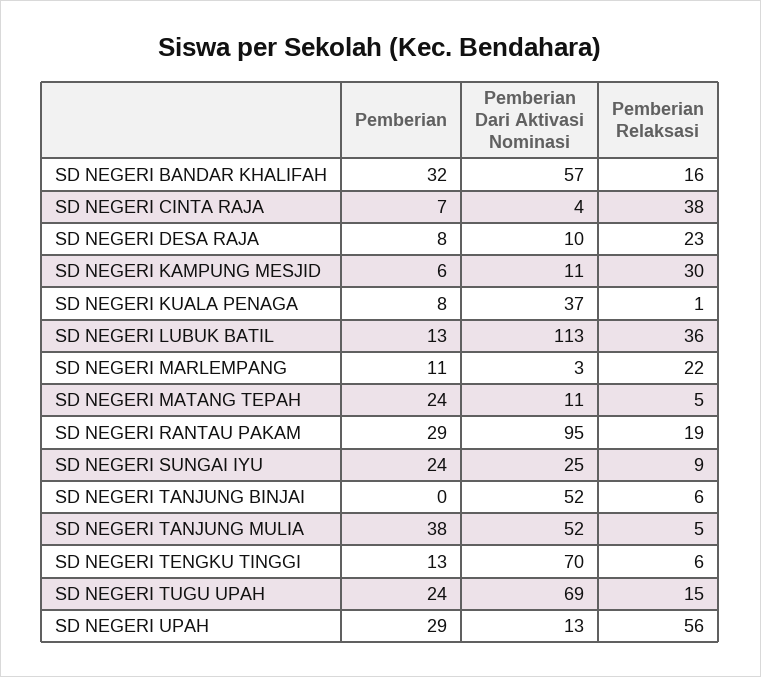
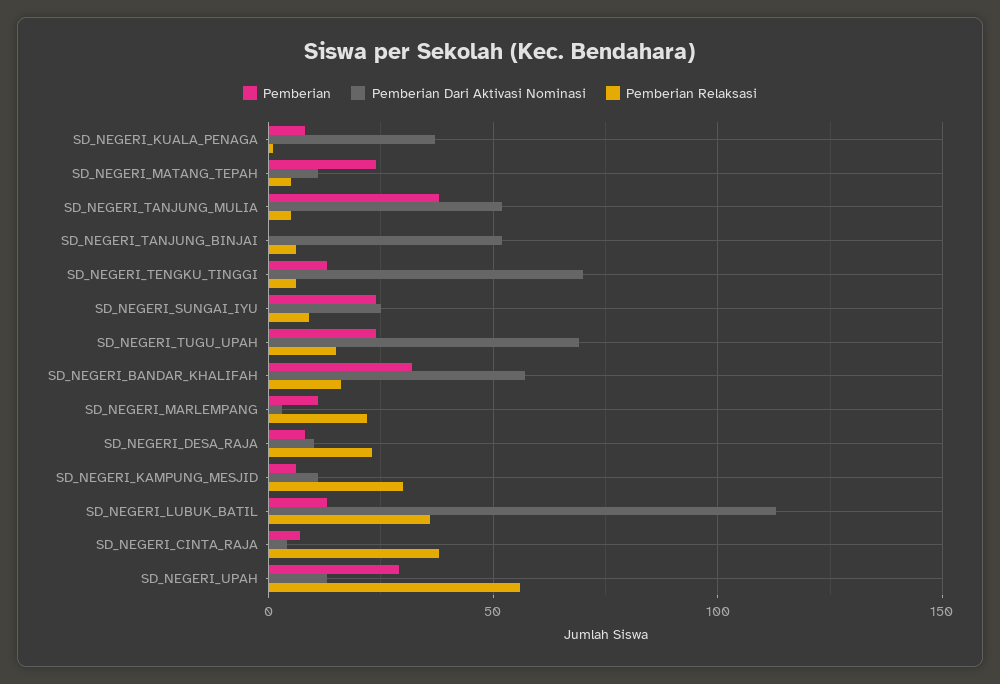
  {
    "Pemberian": {
      "SD NEGERI BANDAR KHALIFAH": 32,
      "SD NEGERI CINTA RAJA": 7,
      "SD NEGERI DESA RAJA": 8,
      "SD NEGERI KAMPUNG MESJID": 6,
      "SD NEGERI KUALA PENAGA": 8,
      "SD NEGERI LUBUK BATIL": 13,
      "SD NEGERI MARLEMPANG": 11,
      "SD NEGERI MATANG TEPAH": 24,
-     "SD NEGERI RANTAU PAKAM": 29,
      "SD NEGERI SUNGAI IYU": 24,
      "SD NEGERI TANJUNG BINJAI": 0,
      "SD NEGERI TANJUNG MULIA": 38,
      "SD NEGERI TENGKU TINGGI": 13,
      "SD NEGERI TUGU UPAH": 24,
      "SD NEGERI UPAH": 29
    },
    "Pemberian Dari Aktivasi Nominasi": {
      "SD NEGERI BANDAR KHALIFAH": 57,
      "SD NEGERI CINTA RAJA": 4,
      "SD NEGERI DESA RAJA": 10,
      "SD NEGERI KAMPUNG MESJID": 11,
      "SD NEGERI KUALA PENAGA": 37,
      "SD NEGERI LUBUK BATIL": 113,
      "SD NEGERI MARLEMPANG": 3,
      "SD NEGERI MATANG TEPAH": 11,
-     "SD NEGERI RANTAU PAKAM": 95,
      "SD NEGERI SUNGAI IYU": 25,
      "SD NEGERI TANJUNG BINJAI": 52,
      "SD NEGERI TANJUNG MULIA": 52,
      "SD NEGERI TENGKU TINGGI": 70,
      "SD NEGERI TUGU UPAH": 69,
      "SD NEGERI UPAH": 13
    },
    "Pemberian Relaksasi": {
      "SD NEGERI BANDAR KHALIFAH": 16,
      "SD NEGERI CINTA RAJA": 38,
      "SD NEGERI DESA RAJA": 23,
      "SD NEGERI KAMPUNG MESJID": 30,
      "SD NEGERI KUALA PENAGA": 1,
      "SD NEGERI LUBUK BATIL": 36,
      "SD NEGERI MARLEMPANG": 22,
      "SD NEGERI MATANG TEPAH": 5,
-     "SD NEGERI RANTAU PAKAM": 19,
      "SD NEGERI SUNGAI IYU": 9,
      "SD NEGERI TANJUNG BINJAI": 6,
      "SD NEGERI TANJUNG MULIA": 5,
      "SD NEGERI TENGKU TINGGI": 6,
      "SD NEGERI TUGU UPAH": 15,
      "SD NEGERI UPAH": 56
    }
  }

